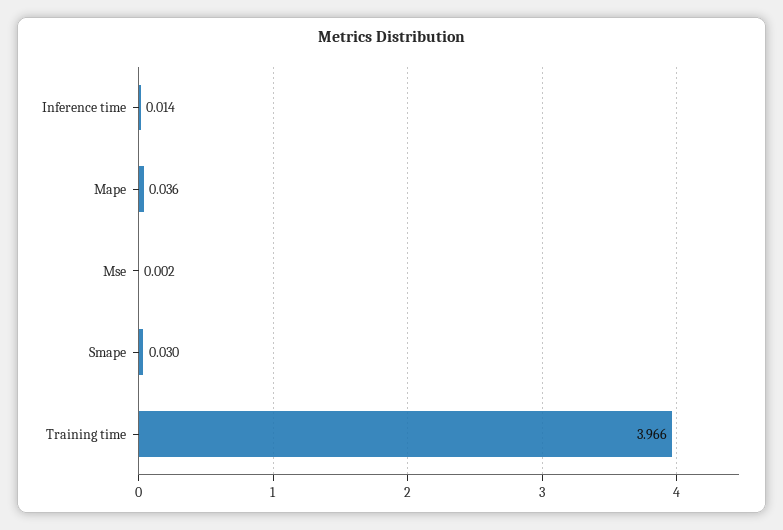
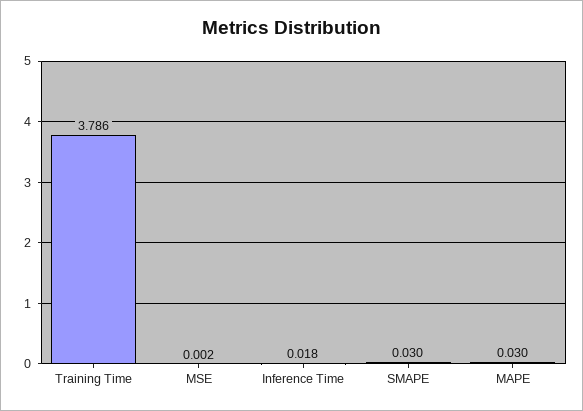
  {
-   "Inference time": 0.014,
+   "Inference time": 0.018,
-   "Mape": 0.036,
+   "Mape": 0.03,
    "Mse": 0.002,
    "Smape": 0.03,
-   "Training time": 3.966
+   "Training time": 3.786
  }

